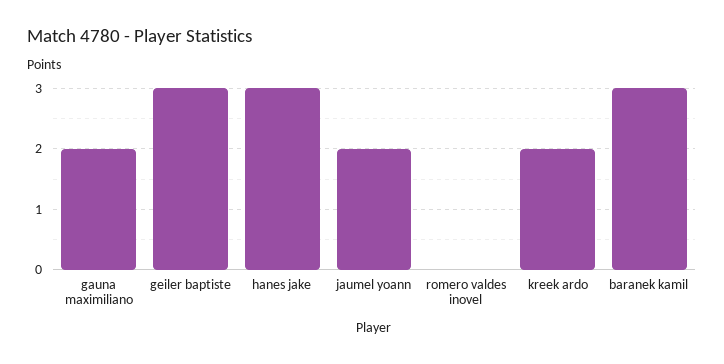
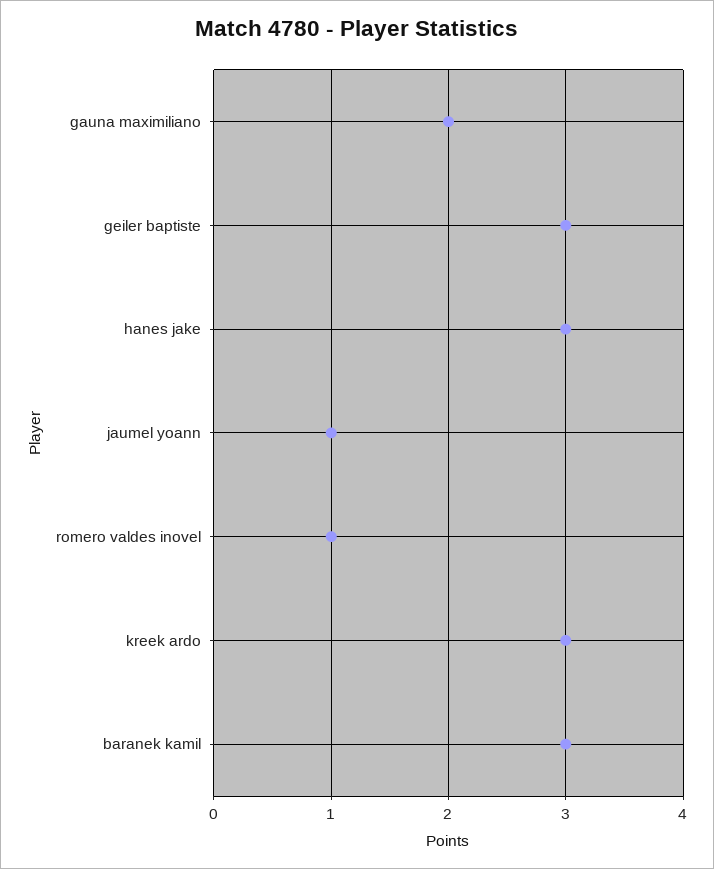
  {
    "gauna maximiliano": 2,
    "geiler baptiste": 3,
    "hanes jake": 3,
-   "jaumel yoann": 2,
+   "jaumel yoann": 1,
-   "romero valdes inovel": 0,
+   "romero valdes inovel": 1,
-   "kreek ardo": 2,
+   "kreek ardo": 3,
    "baranek kamil": 3
  }

